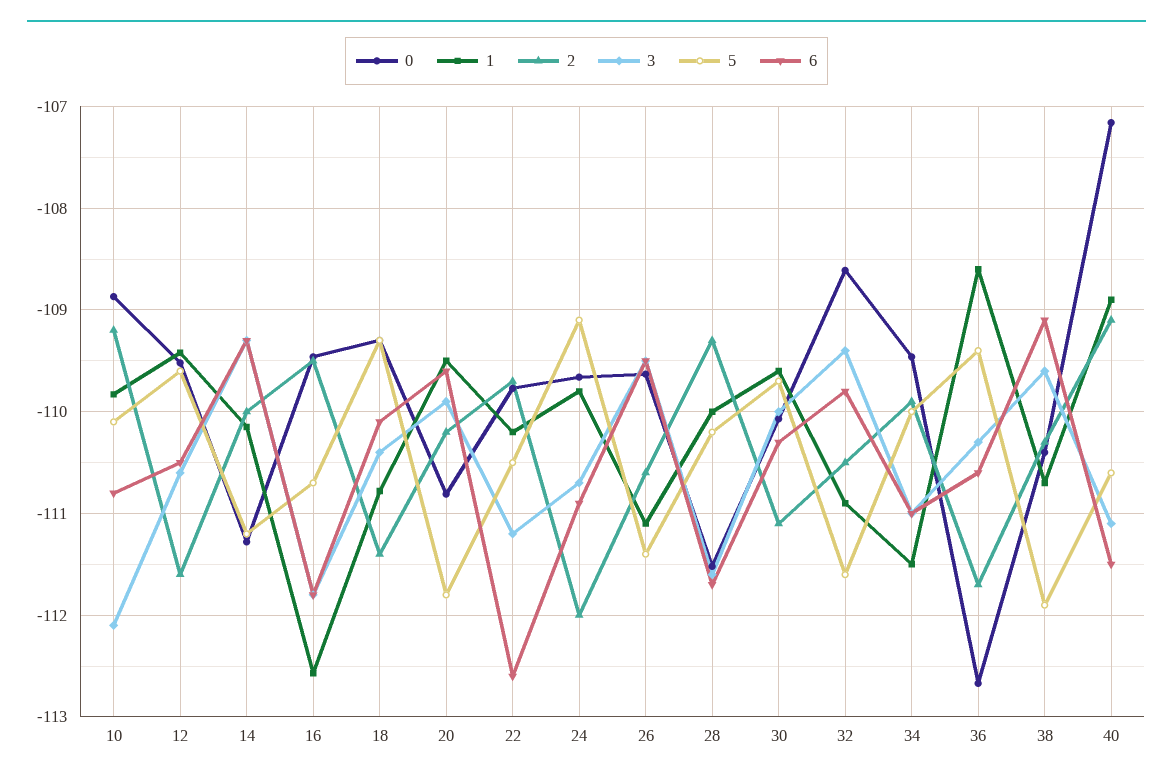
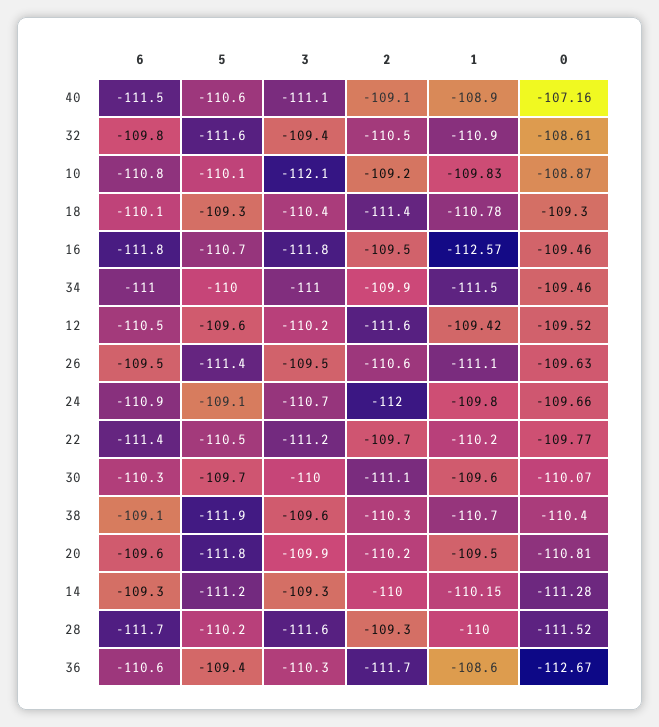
  {
    "0": {
      "10": -108.87,
      "12": -109.52,
      "14": -111.28,
      "16": -109.46,
      "18": -109.3,
      "20": -110.81,
      "22": -109.77,
      "24": -109.66,
      "26": -109.63,
      "28": -111.52,
      "30": -110.07,
      "32": -108.61,
      "34": -109.46,
      "36": -112.67,
      "38": -110.4,
      "40": -107.16
    },
    "1": {
      "10": -109.83,
      "12": -109.42,
      "14": -110.15,
      "16": -112.57,
      "18": -110.78,
      "20": -109.5,
      "22": -110.2,
      "24": -109.8,
      "26": -111.1,
      "28": -110,
      "30": -109.6,
      "32": -110.9,
      "34": -111.5,
      "36": -108.6,
      "38": -110.7,
      "40": -108.9
    },
    "2": {
      "10": -109.2,
      "12": -111.6,
      "14": -110,
      "16": -109.5,
      "18": -111.4,
      "20": -110.2,
      "22": -109.7,
      "24": -112,
      "26": -110.6,
      "28": -109.3,
      "30": -111.1,
      "32": -110.5,
      "34": -109.9,
      "36": -111.7,
      "38": -110.3,
      "40": -109.1
    },
    "3": {
      "10": -112.1,
-     "12": -110.6,
+     "12": -110.2,
      "14": -109.3,
      "16": -111.8,
      "18": -110.4,
      "20": -109.9,
      "22": -111.2,
      "24": -110.7,
      "26": -109.5,
      "28": -111.6,
      "30": -110,
      "32": -109.4,
      "34": -111,
      "36": -110.3,
      "38": -109.6,
      "40": -111.1
    },
    "5": {
      "10": -110.1,
      "12": -109.6,
      "14": -111.2,
      "16": -110.7,
      "18": -109.3,
      "20": -111.8,
      "22": -110.5,
      "24": -109.1,
      "26": -111.4,
      "28": -110.2,
      "30": -109.7,
      "32": -111.6,
      "34": -110,
      "36": -109.4,
      "38": -111.9,
      "40": -110.6
    },
    "6": {
      "10": -110.8,
      "12": -110.5,
      "14": -109.3,
      "16": -111.8,
      "18": -110.1,
      "20": -109.6,
-     "22": -112.6,
+     "22": -111.4,
      "24": -110.9,
      "26": -109.5,
      "28": -111.7,
      "30": -110.3,
      "32": -109.8,
      "34": -111,
      "36": -110.6,
      "38": -109.1,
      "40": -111.5
    }
  }

